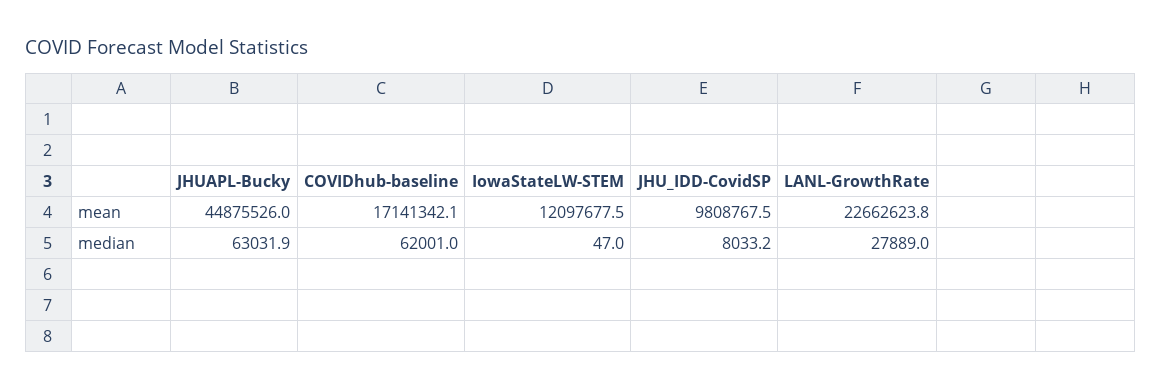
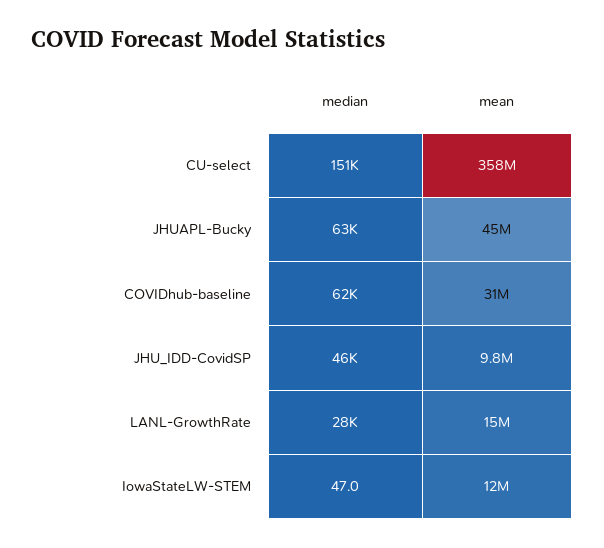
  {
    "JHUAPL-Bucky": {
      "mean": 44875526,
      "median": 63031.9
    },
    "COVIDhub-baseline": {
-     "mean": 17141342.1,
+     "mean": 31000000,
      "median": 62001
    },
    "IowaStateLW-STEM": {
      "mean": 12097677.5,
      "median": 47
    },
    "JHU_IDD-CovidSP": {
      "mean": 9808767.5,
-     "median": 8033.2
+     "median": 46000
    },
    "LANL-GrowthRate": {
-     "mean": 22662623.8,
+     "mean": 15000000,
      "median": 27889
-   }
+   },
+   "CU-select": {
+     "median": 151000,
+     "mean": 358000000
+   }
  }

